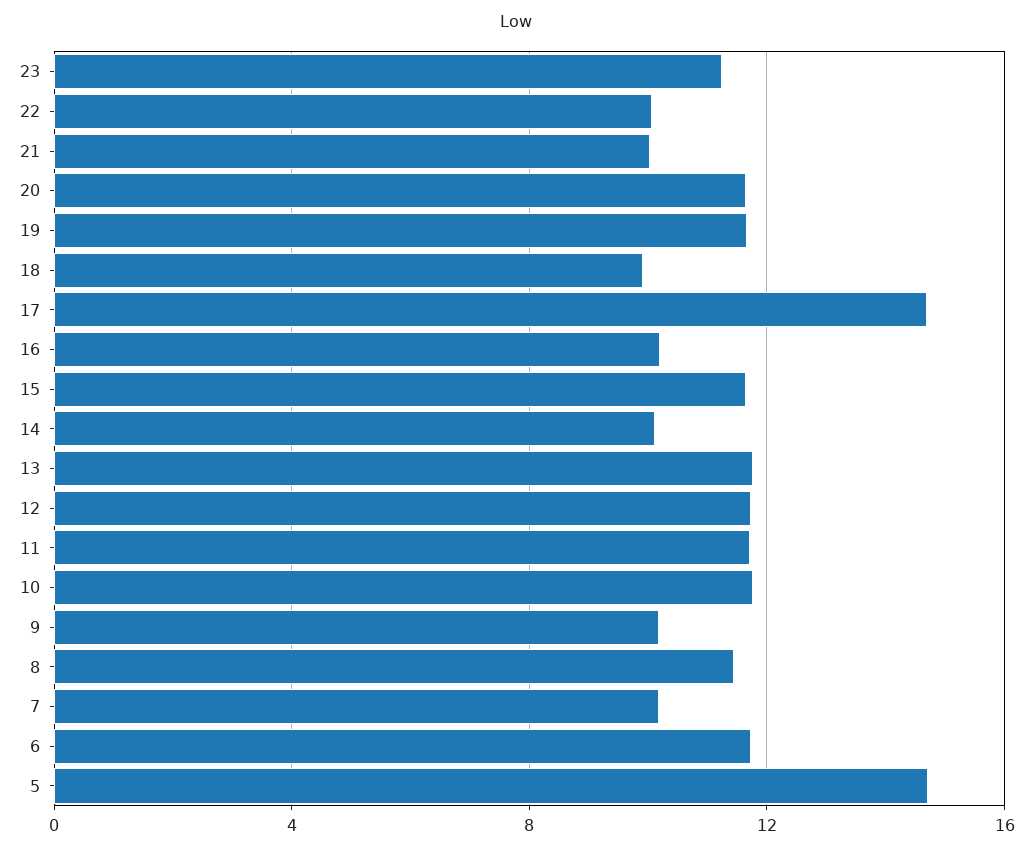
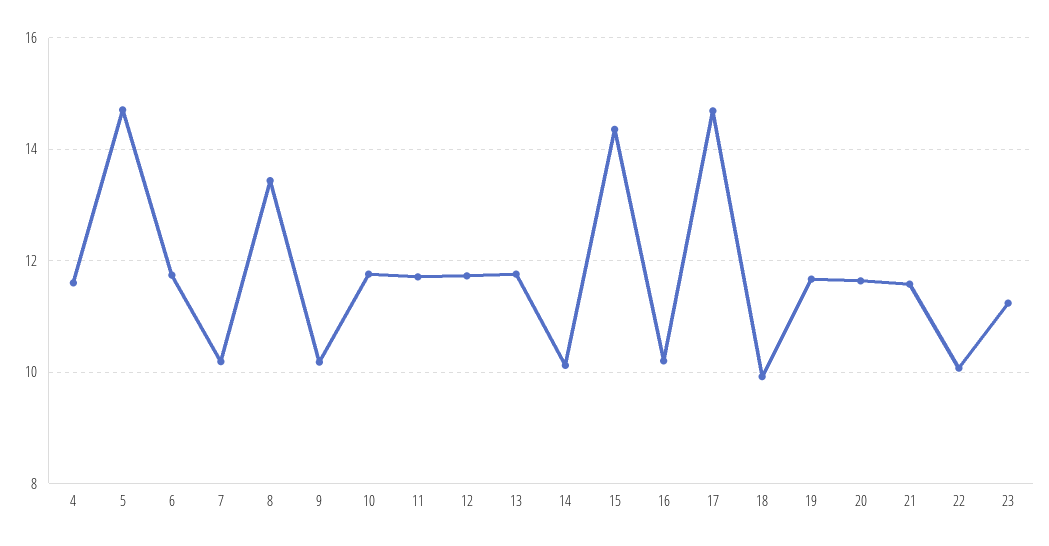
  {
    "23": 11.2,
    "22": 10,
-   "21": 10,
+   "21": 11.6,
    "20": 11.6,
    "19": 11.6,
    "18": 10,
    "17": 14.6,
    "16": 10.2,
-   "15": 11.5,
+   "15": 14.4,
    "14": 10.2,
    "13": 11.8,
    "12": 11.8,
    "11": 11.8,
    "10": 11.8,
    "9": 10.2,
-   "8": 11.5,
+   "8": 13.4,
    "7": 10.2,
    "6": 11.8,
-   "5": 14.8
+   "5": 14.8,
+   "4": 11.6
  }

